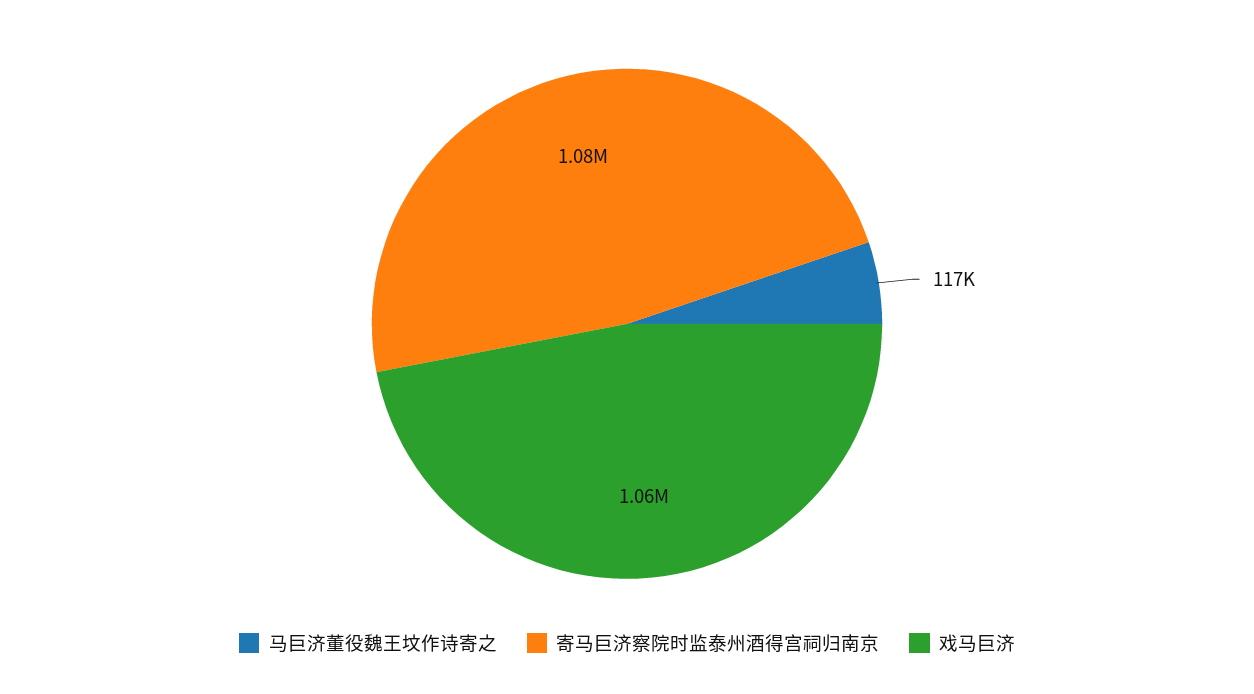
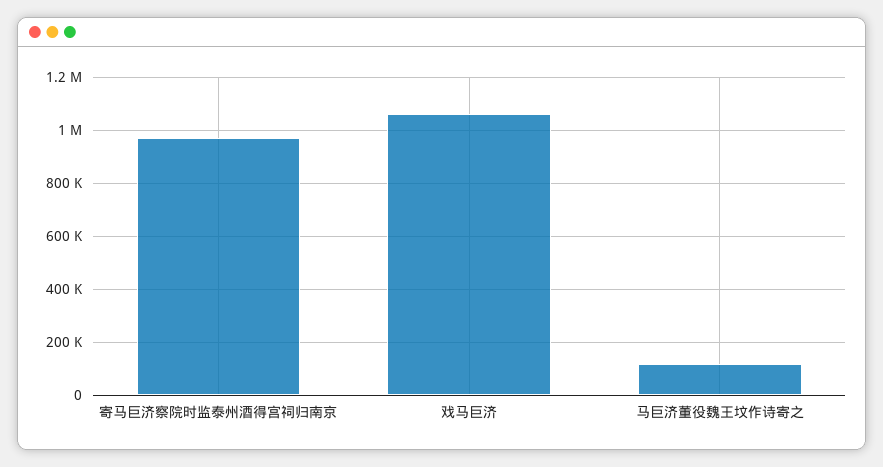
  {
    "马巨济董役魏王坟作诗寄之": 117000,
-   "寄马巨济察院时监泰州酒得宫祠归南京": 1080000,
+   "寄马巨济察院时监泰州酒得宫祠归南京": 975000,
    "戏马巨济": 1060000
  }

